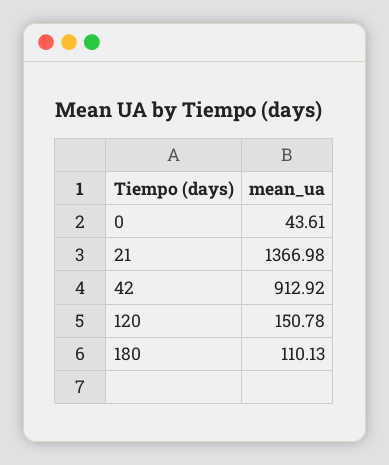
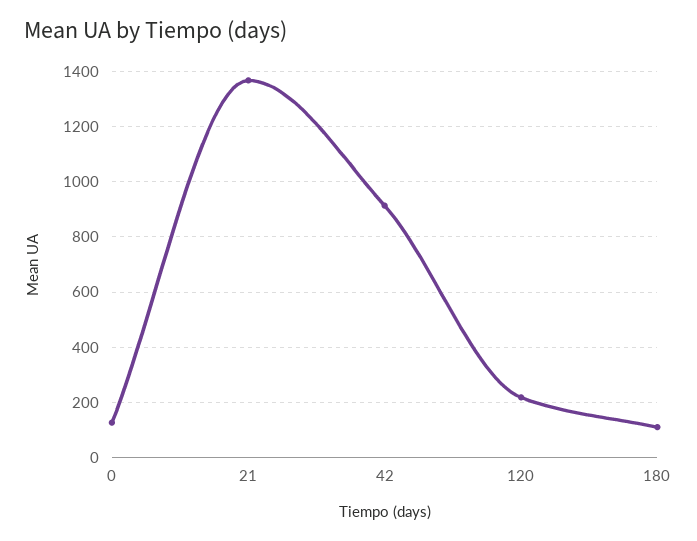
  {
-   "0": 43.61,
+   "0": 125,
    "21": 1366.98,
    "42": 912.92,
-   "120": 150.78,
+   "120": 225,
    "180": 110.13
  }

